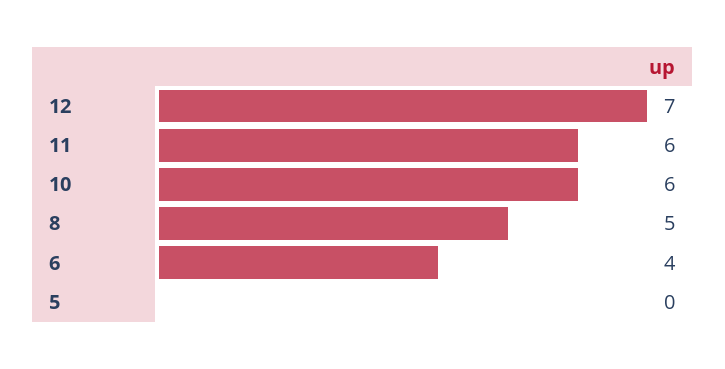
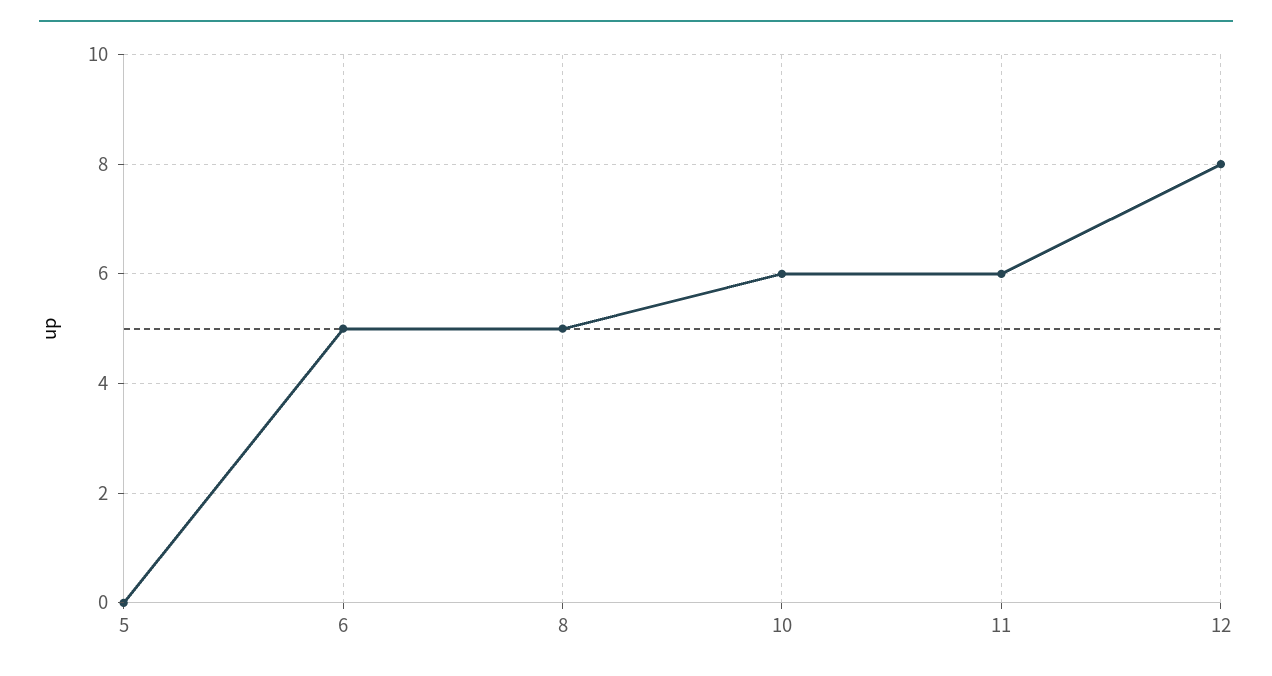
  {
-   "12": 7,
+   "12": 8,
    "11": 6,
    "10": 6,
    "8": 5,
-   "6": 4,
+   "6": 5,
    "5": 0
  }

